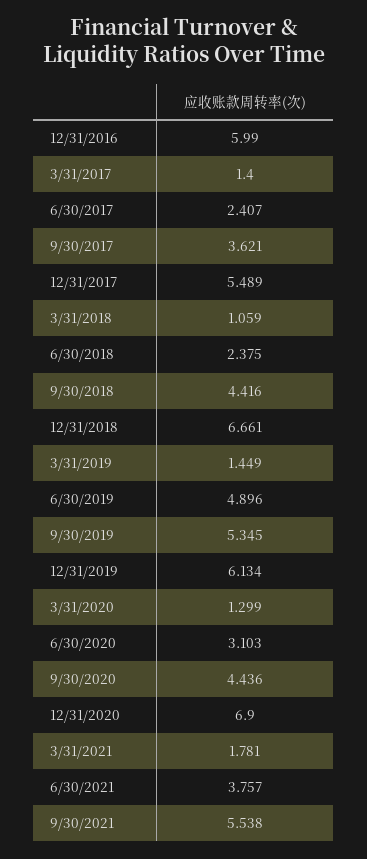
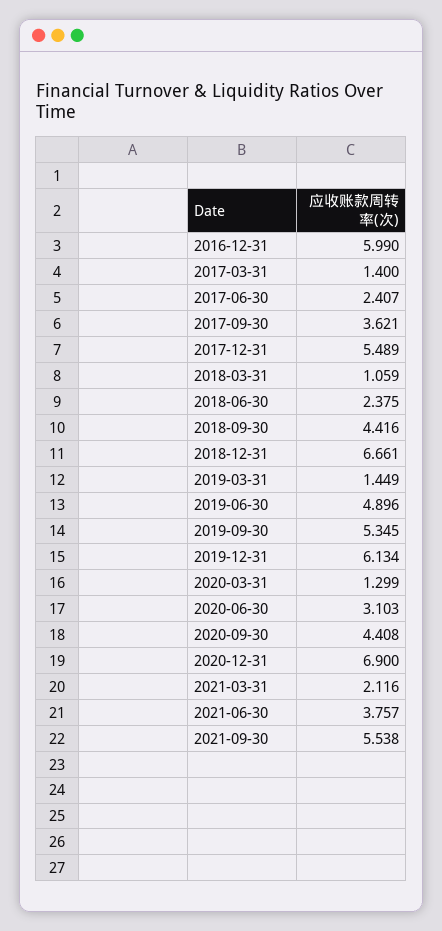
  {
    "12/31/2016": 5.99,
    "3/31/2017": 1.4,
    "6/30/2017": 2.407,
    "9/30/2017": 3.621,
    "12/31/2017": 5.489,
    "3/31/2018": 1.059,
    "6/30/2018": 2.375,
    "9/30/2018": 4.416,
    "12/31/2018": 6.661,
    "3/31/2019": 1.449,
    "6/30/2019": 4.896,
    "9/30/2019": 5.345,
    "12/31/2019": 6.134,
    "3/31/2020": 1.299,
    "6/30/2020": 3.103,
-   "9/30/2020": 4.436,
+   "9/30/2020": 4.408,
    "12/31/2020": 6.9,
-   "3/31/2021": 1.781,
+   "3/31/2021": 2.116,
    "6/30/2021": 3.757,
    "9/30/2021": 5.538
  }

